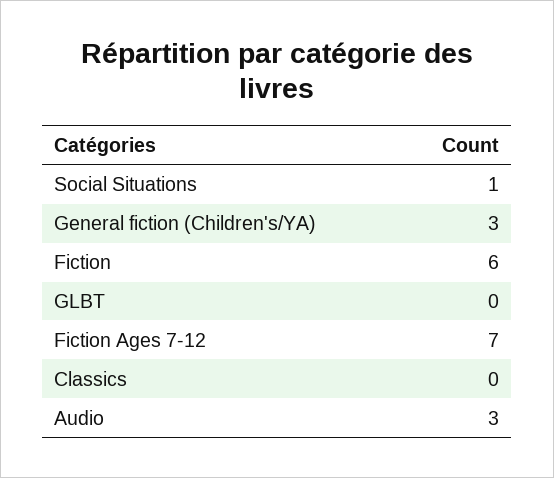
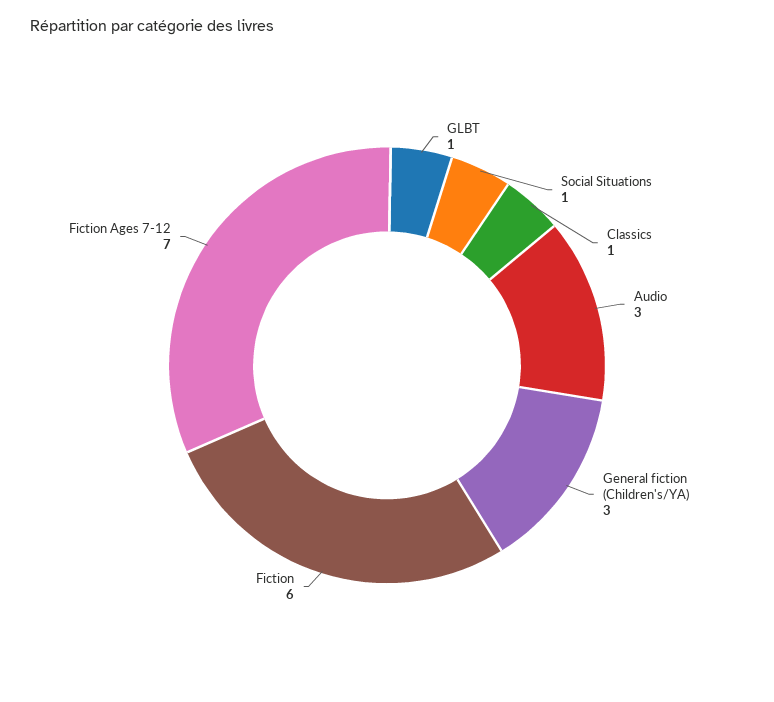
  {
    "Social Situations": 1,
    "General fiction (Children's/YA)": 3,
    "Fiction": 6,
-   "GLBT": 0,
+   "GLBT": 1,
    "Fiction Ages 7-12": 7,
-   "Classics": 0,
+   "Classics": 1,
    "Audio": 3
  }

